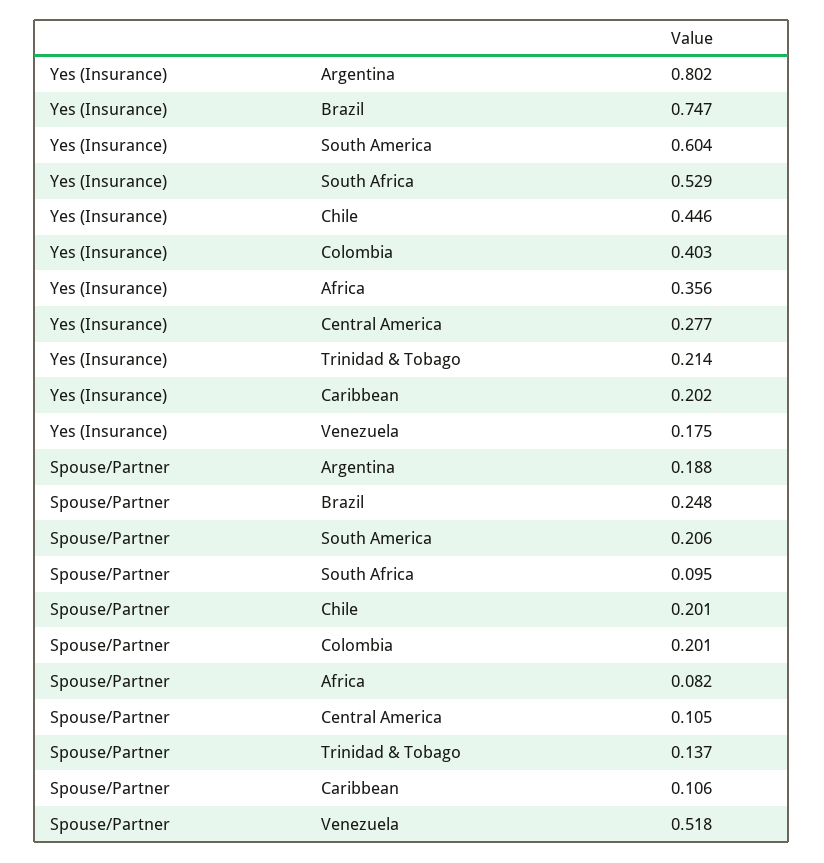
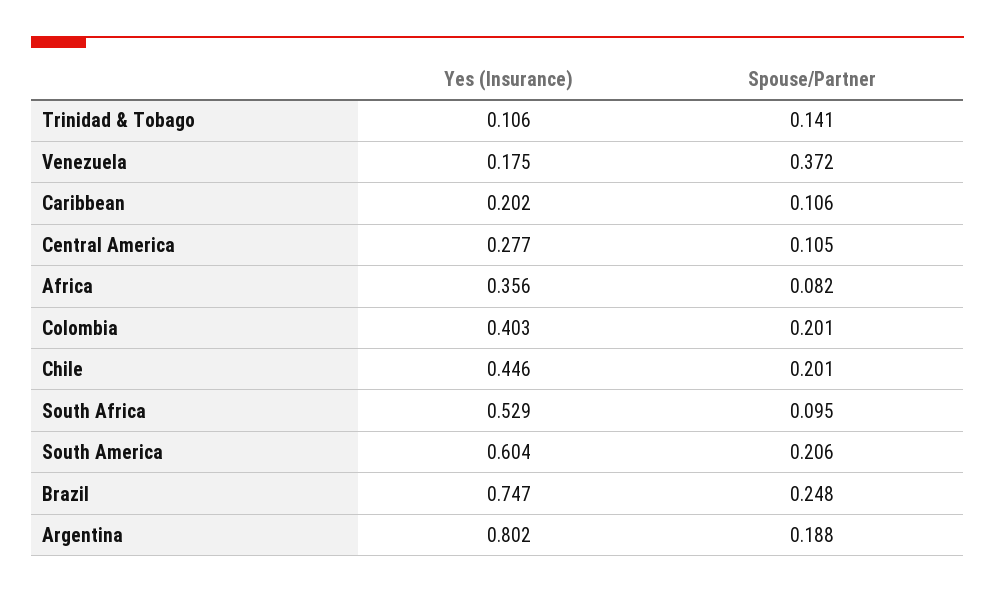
  {
    "Yes (Insurance)": {
      "Argentina": 0.802,
      "Brazil": 0.747,
      "South America": 0.604,
      "South Africa": 0.529,
      "Chile": 0.446,
      "Colombia": 0.403,
      "Africa": 0.356,
      "Central America": 0.277,
-     "Trinidad & Tobago": 0.214,
+     "Trinidad & Tobago": 0.106,
      "Caribbean": 0.202,
      "Venezuela": 0.175
    },
    "Spouse/Partner": {
      "Argentina": 0.188,
      "Brazil": 0.248,
      "South America": 0.206,
      "South Africa": 0.095,
      "Chile": 0.201,
      "Colombia": 0.201,
      "Africa": 0.082,
      "Central America": 0.105,
-     "Trinidad & Tobago": 0.137,
+     "Trinidad & Tobago": 0.141,
      "Caribbean": 0.106,
-     "Venezuela": 0.518
+     "Venezuela": 0.372
    }
  }

